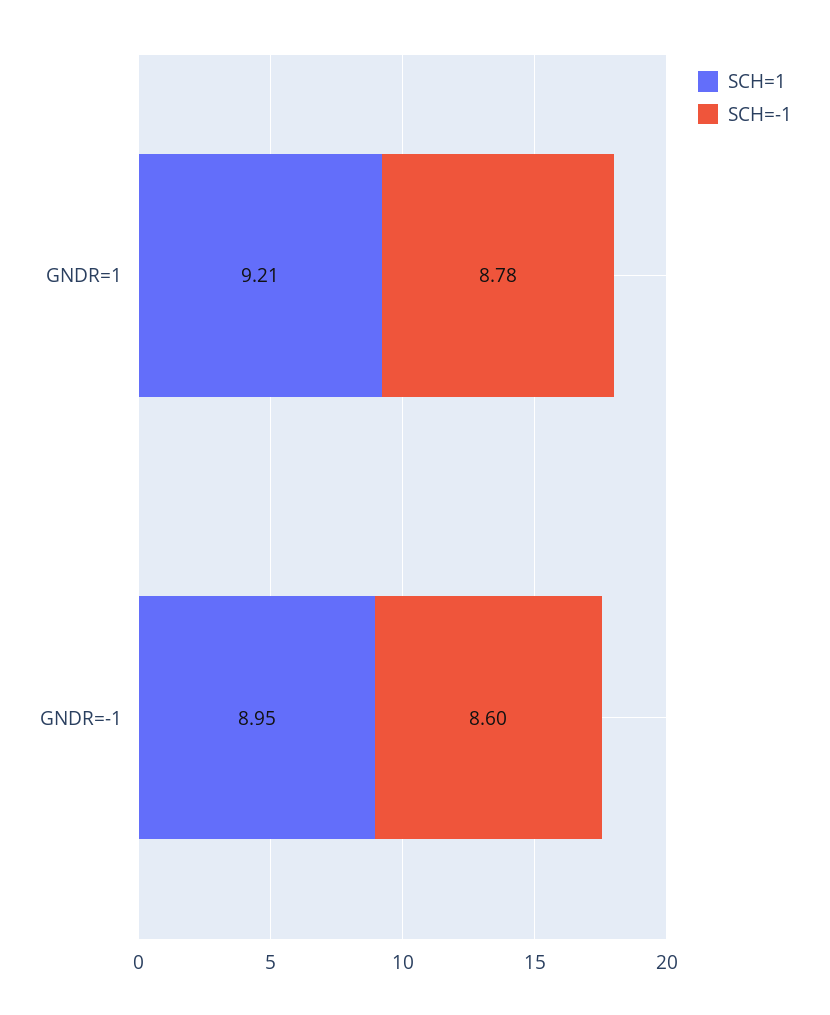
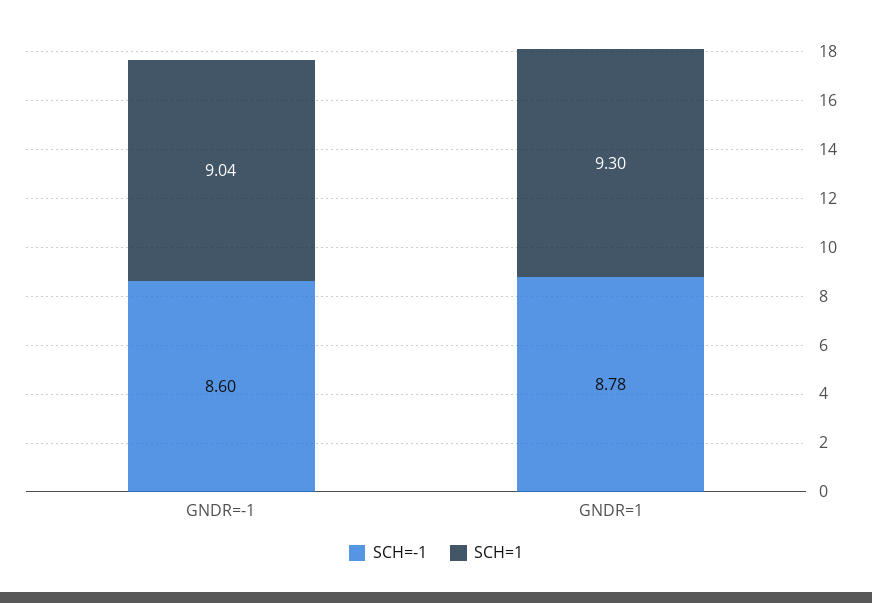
  {
    "SCH=1": {
-     "GNDR=1": 9.21,
+     "GNDR=1": 9.3,
-     "GNDR=-1": 8.95
+     "GNDR=-1": 9.04
    },
    "SCH=-1": {
      "GNDR=1": 8.78,
      "GNDR=-1": 8.6
    }
  }

